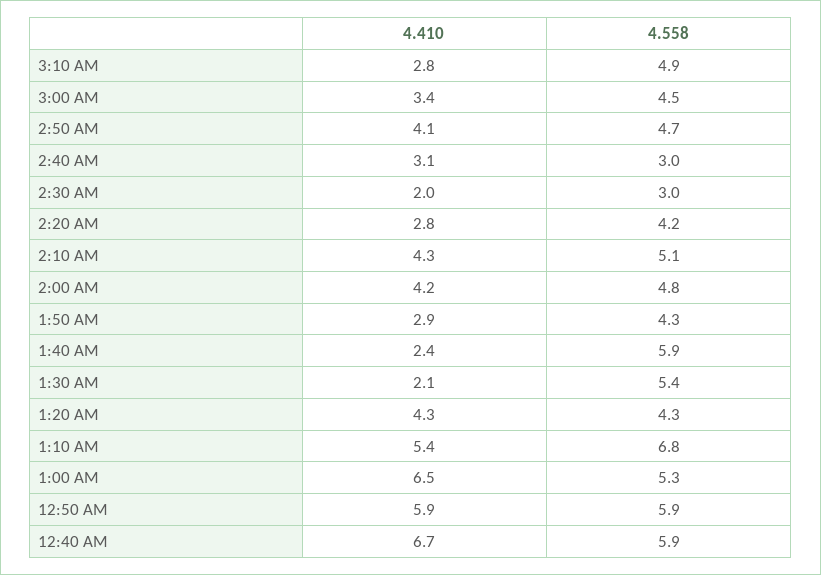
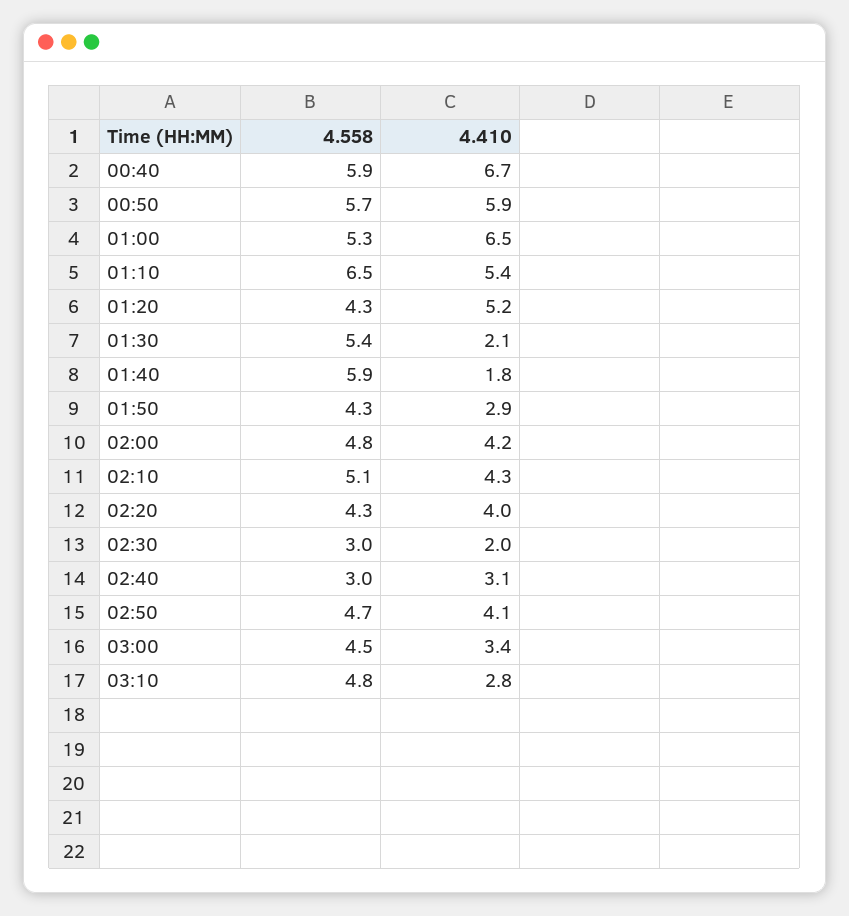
  {
    "4.410": {
      "3:10 AM": 2.8,
      "3:00 AM": 3.4,
      "2:50 AM": 4.1,
      "2:40 AM": 3.1,
      "2:30 AM": 2,
-     "2:20 AM": 2.8,
+     "2:20 AM": 4,
      "2:10 AM": 4.3,
      "2:00 AM": 4.2,
      "1:50 AM": 2.9,
-     "1:40 AM": 2.4,
+     "1:40 AM": 1.8,
      "1:30 AM": 2.1,
-     "1:20 AM": 4.3,
+     "1:20 AM": 5.2,
      "1:10 AM": 5.4,
      "1:00 AM": 6.5,
      "12:50 AM": 5.9,
      "12:40 AM": 6.7
    },
    "4.558": {
-     "3:10 AM": 4.9,
+     "3:10 AM": 4.8,
      "3:00 AM": 4.5,
      "2:50 AM": 4.7,
      "2:40 AM": 3,
      "2:30 AM": 3,
-     "2:20 AM": 4.2,
+     "2:20 AM": 4.3,
      "2:10 AM": 5.1,
      "2:00 AM": 4.8,
      "1:50 AM": 4.3,
      "1:40 AM": 5.9,
      "1:30 AM": 5.4,
      "1:20 AM": 4.3,
-     "1:10 AM": 6.8,
+     "1:10 AM": 6.5,
      "1:00 AM": 5.3,
-     "12:50 AM": 5.9,
+     "12:50 AM": 5.7,
      "12:40 AM": 5.9
    }
  }

